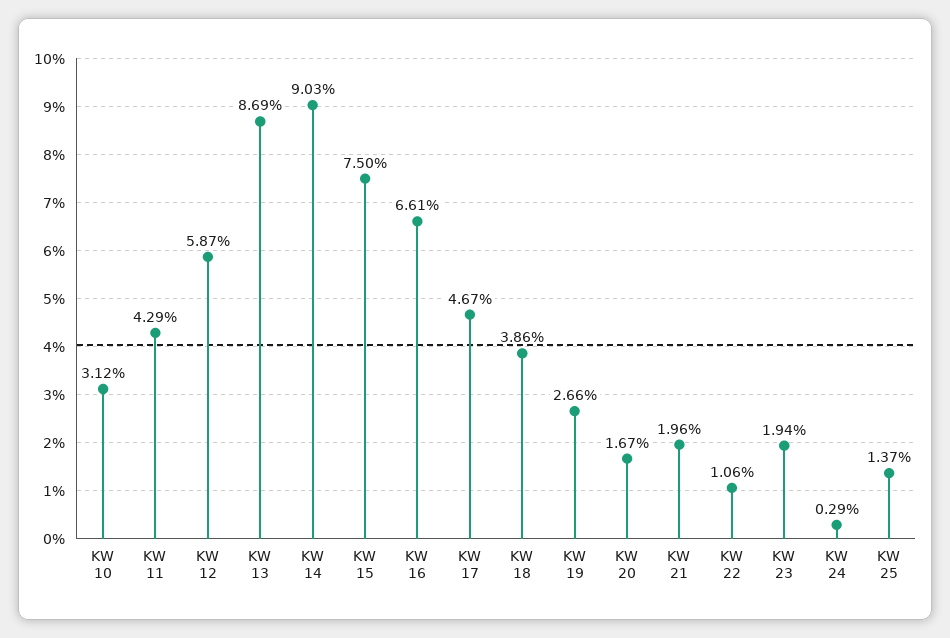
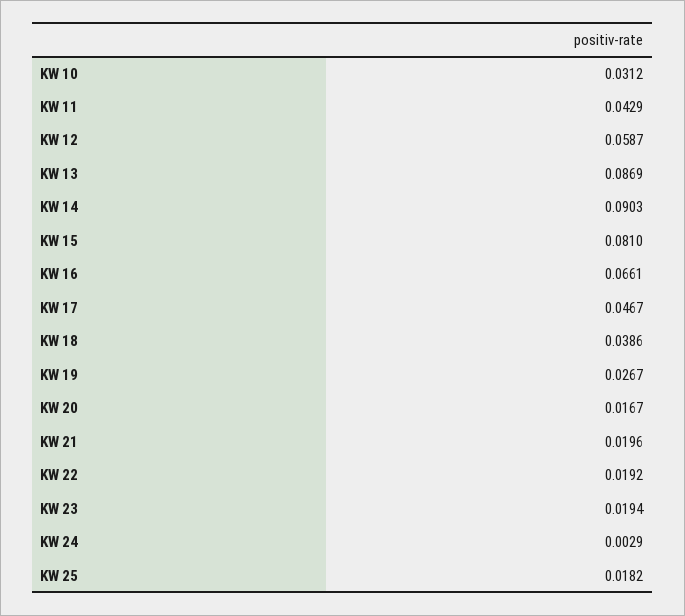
  {
    "KW 10": 0.0312,
    "KW 11": 0.0429,
    "KW 12": 0.0587,
    "KW 13": 0.0869,
    "KW 14": 0.0903,
-   "KW 15": 0.075,
+   "KW 15": 0.081,
    "KW 16": 0.0661,
    "KW 17": 0.0467,
    "KW 18": 0.0386,
-   "KW 19": 0.0266,
+   "KW 19": 0.0267,
    "KW 20": 0.0167,
    "KW 21": 0.0196,
-   "KW 22": 0.0106,
+   "KW 22": 0.0192,
    "KW 23": 0.0194,
    "KW 24": 0.0029,
-   "KW 25": 0.0137
+   "KW 25": 0.0182
  }

